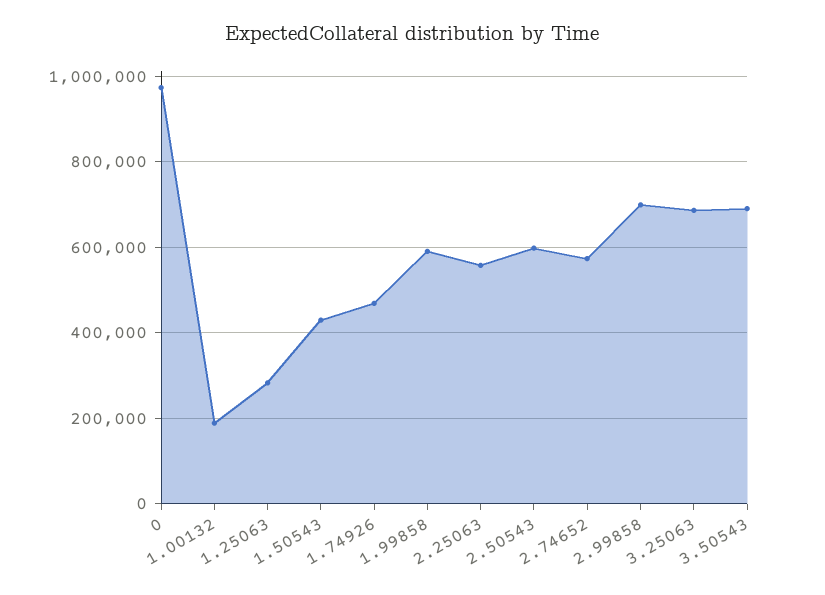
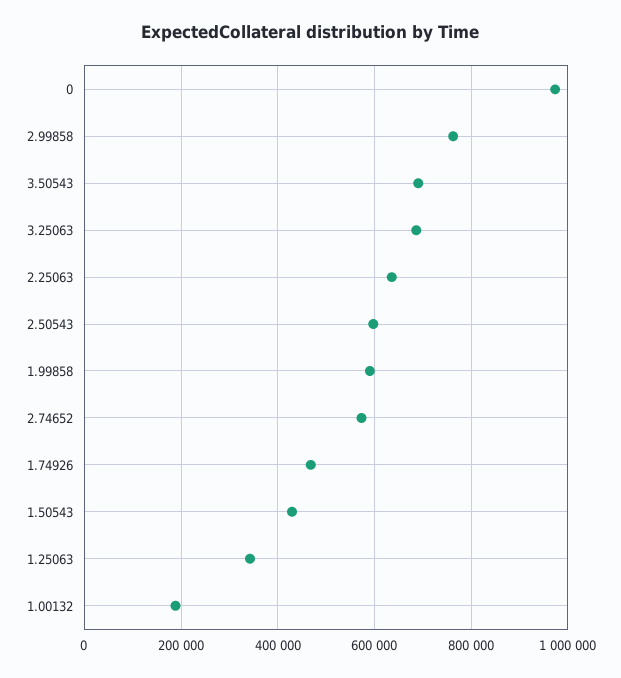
  {
    "0": 980000,
    "1.00132": 180000,
-   "1.25063": 280000,
+   "1.25063": 340000,
    "1.50543": 420000,
    "1.74926": 460000,
    "1.99858": 600000,
-   "2.25063": 560000,
+   "2.25063": 640000,
    "2.50543": 600000,
    "2.74652": 580000,
-   "2.99858": 700000,
+   "2.99858": 760000,
    "3.25063": 680000,
    "3.50543": 700000
  }

